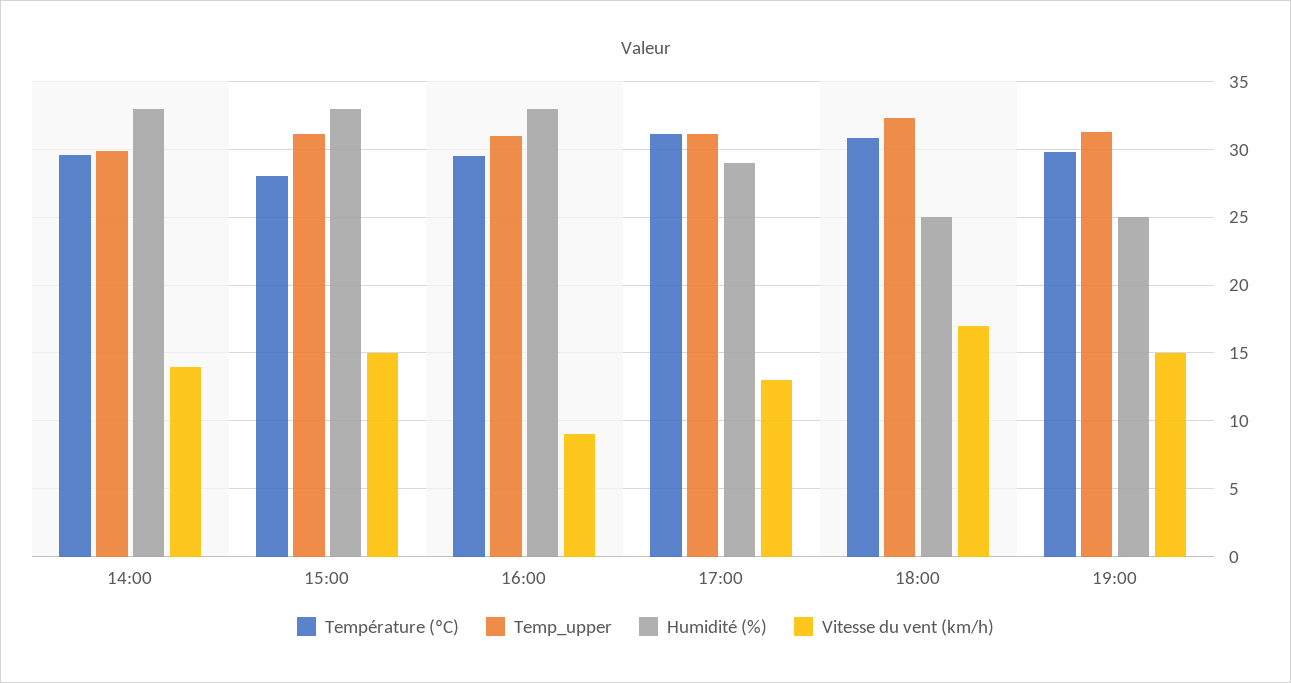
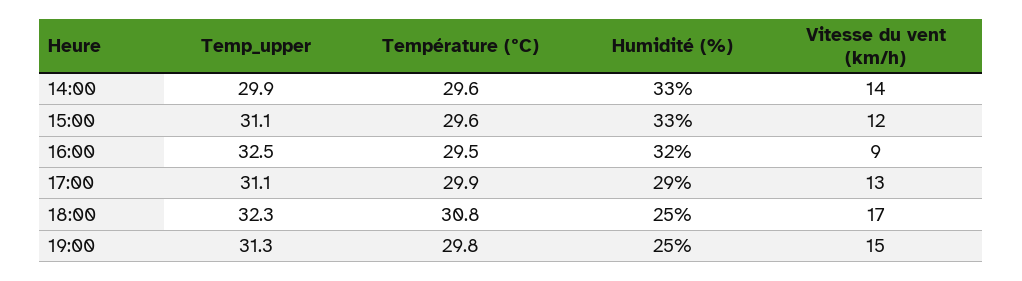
  {
    "Température (ºC)": {
      "14:00": 29.6,
-     "15:00": 28,
+     "15:00": 29.6,
      "16:00": 29.5,
-     "17:00": 31,
+     "17:00": 29.9,
      "18:00": 30.8,
      "19:00": 29.8
    },
    "Temp_upper": {
      "14:00": 29.9,
      "15:00": 31.1,
-     "16:00": 31,
+     "16:00": 32.5,
      "17:00": 31.1,
      "18:00": 32.3,
      "19:00": 31.3
    },
    "Humidité (%)": {
      "14:00": 33,
      "15:00": 33,
-     "16:00": 33,
+     "16:00": 32,
      "17:00": 29,
      "18:00": 25,
      "19:00": 25
    },
    "Vitesse du vent (km/h)": {
      "14:00": 14,
-     "15:00": 15,
+     "15:00": 12,
      "16:00": 9,
      "17:00": 13,
      "18:00": 17,
      "19:00": 15
    }
  }

